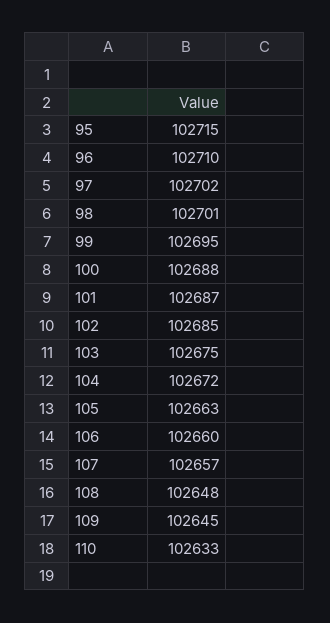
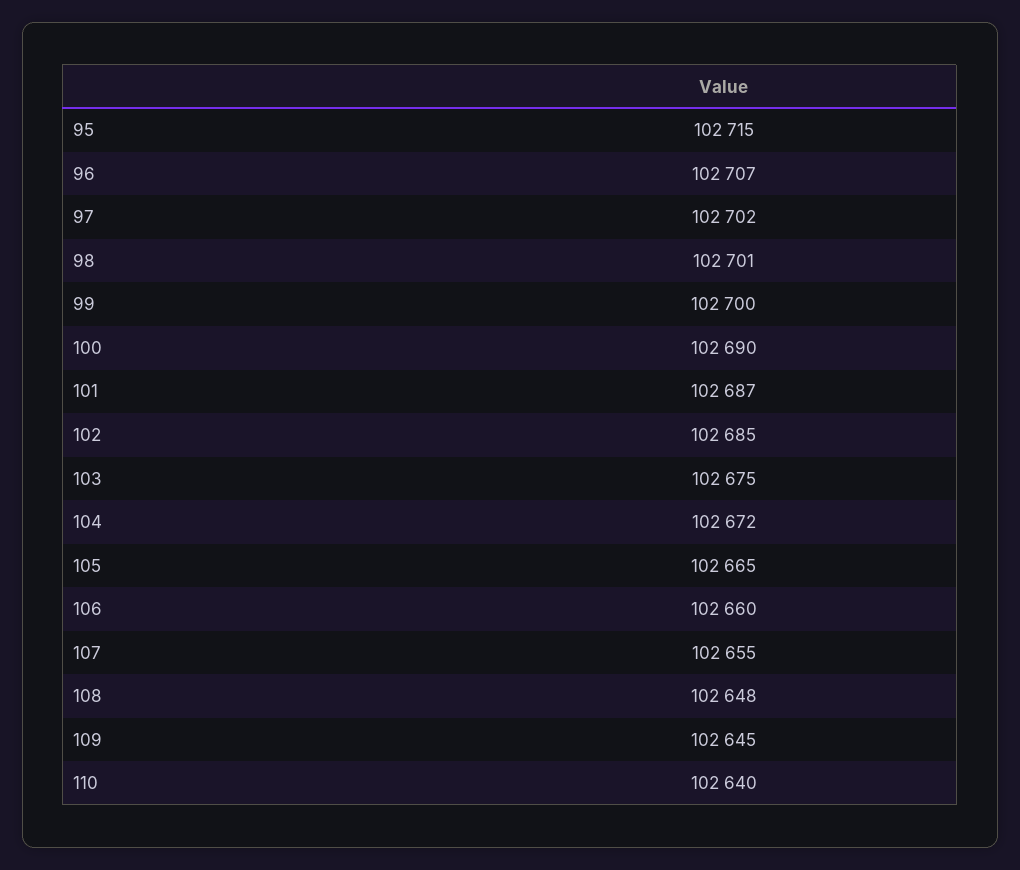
  {
    "95": 102715,
-   "96": 102710,
+   "96": 102707,
    "97": 102702,
    "98": 102701,
-   "99": 102695,
+   "99": 102700,
-   "100": 102688,
+   "100": 102690,
    "101": 102687,
    "102": 102685,
    "103": 102675,
    "104": 102672,
-   "105": 102663,
+   "105": 102665,
    "106": 102660,
-   "107": 102657,
+   "107": 102655,
    "108": 102648,
    "109": 102645,
-   "110": 102633
+   "110": 102640
  }

